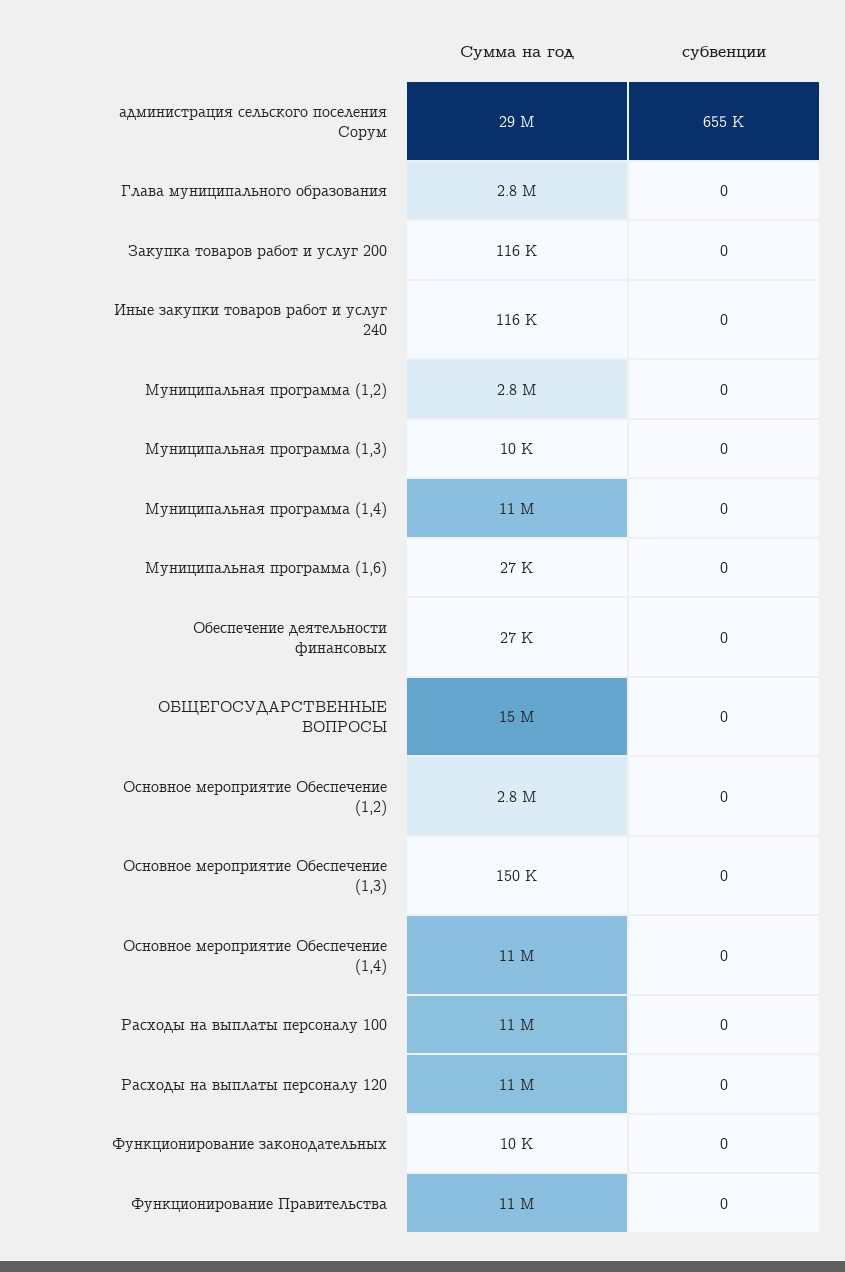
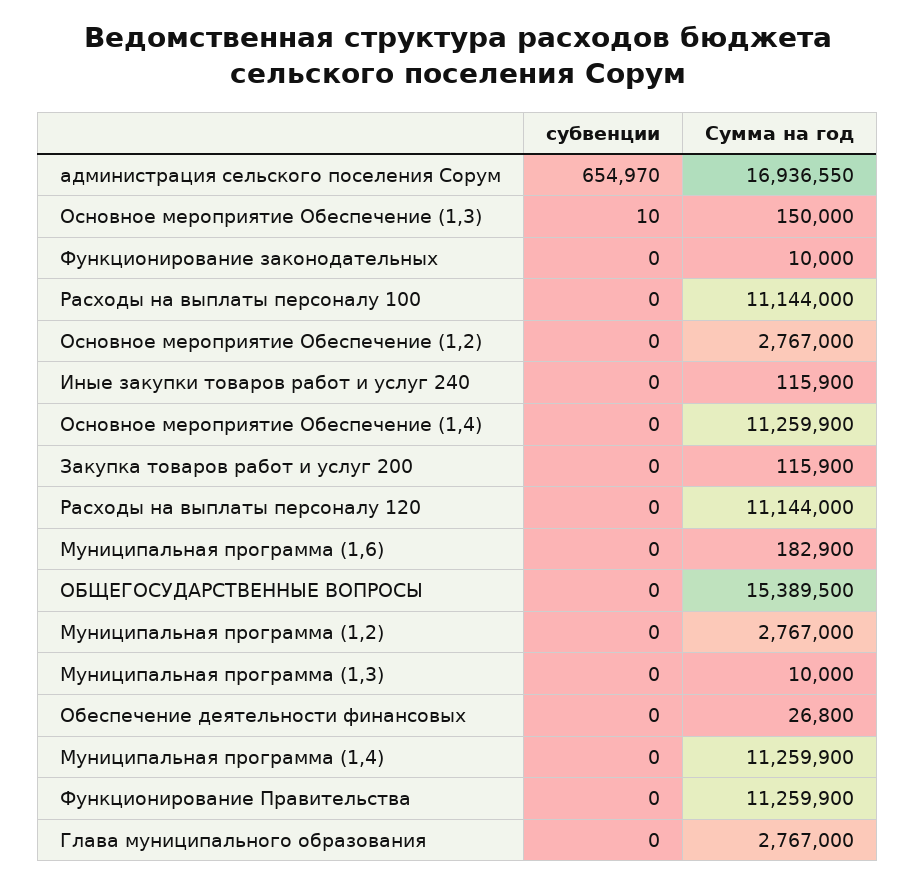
  {
    "Сумма на год": {
-     "администрация сельского поселения Сорум": 29000000,
+     "администрация сельского поселения Сорум": 16936550,
      "Глава муниципального образования": 2767000,
      "Закупка товаров работ и услуг 200": 115900,
      "Иные закупки товаров работ и услуг 240": 115900,
      "Муниципальная программа (1,2)": 2767000,
      "Муниципальная программа (1,3)": 10000,
      "Муниципальная программа (1,4)": 11259900,
-     "Муниципальная программа (1,6)": 27000,
+     "Муниципальная программа (1,6)": 182900,
      "Обеспечение деятельности финансовых": 26800,
      "ОБЩЕГОСУДАРСТВЕННЫЕ ВОПРОСЫ": 15389500,
      "Основное мероприятие Обеспечение (1,2)": 2767000,
      "Основное мероприятие Обеспечение (1,3)": 150000,
      "Основное мероприятие Обеспечение (1,4)": 11259900,
      "Расходы на выплаты персоналу 100": 11144000,
      "Расходы на выплаты персоналу 120": 11144000,
      "Функционирование законодательных": 10000,
      "Функционирование Правительства": 11259900
    },
    "субвенции": {
      "администрация сельского поселения Сорум": 654970,
      "Глава муниципального образования": 0,
      "Закупка товаров работ и услуг 200": 0,
      "Иные закупки товаров работ и услуг 240": 0,
      "Муниципальная программа (1,2)": 0,
      "Муниципальная программа (1,3)": 0,
      "Муниципальная программа (1,4)": 0,
      "Муниципальная программа (1,6)": 0,
      "Обеспечение деятельности финансовых": 0,
      "ОБЩЕГОСУДАРСТВЕННЫЕ ВОПРОСЫ": 0,
      "Основное мероприятие Обеспечение (1,2)": 0,
-     "Основное мероприятие Обеспечение (1,3)": 0,
+     "Основное мероприятие Обеспечение (1,3)": 10,
      "Основное мероприятие Обеспечение (1,4)": 0,
      "Расходы на выплаты персоналу 100": 0,
      "Расходы на выплаты персоналу 120": 0,
      "Функционирование законодательных": 0,
      "Функционирование Правительства": 0
    }
  }

